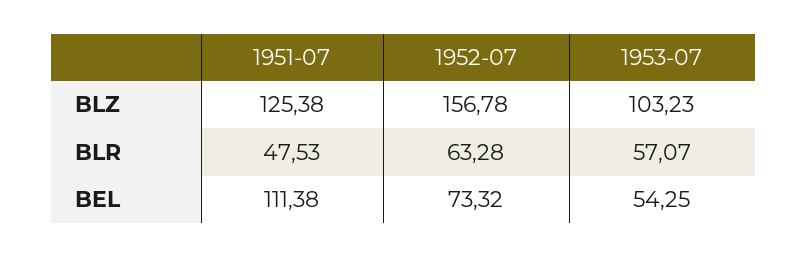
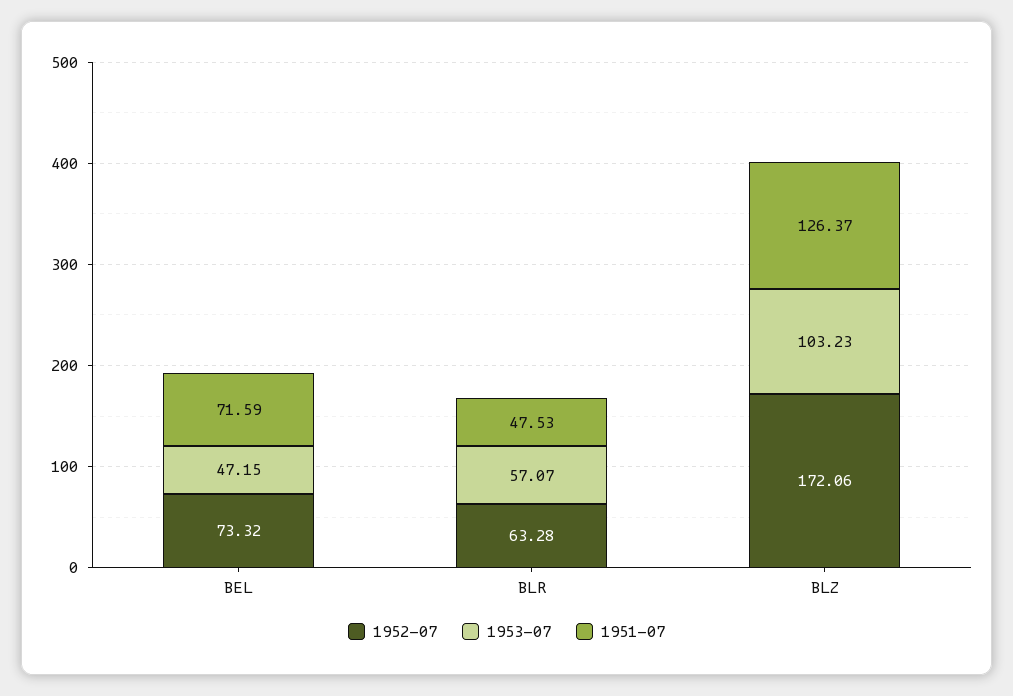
  {
    "1951-07": {
-     "BLZ": 125.38,
+     "BLZ": 126.37,
      "BLR": 47.53,
-     "BEL": 111.38
+     "BEL": 71.59
    },
    "1952-07": {
-     "BLZ": 156.78,
+     "BLZ": 172.06,
      "BLR": 63.28,
      "BEL": 73.32
    },
    "1953-07": {
      "BLZ": 103.23,
      "BLR": 57.07,
-     "BEL": 54.25
+     "BEL": 47.15
    }
  }

